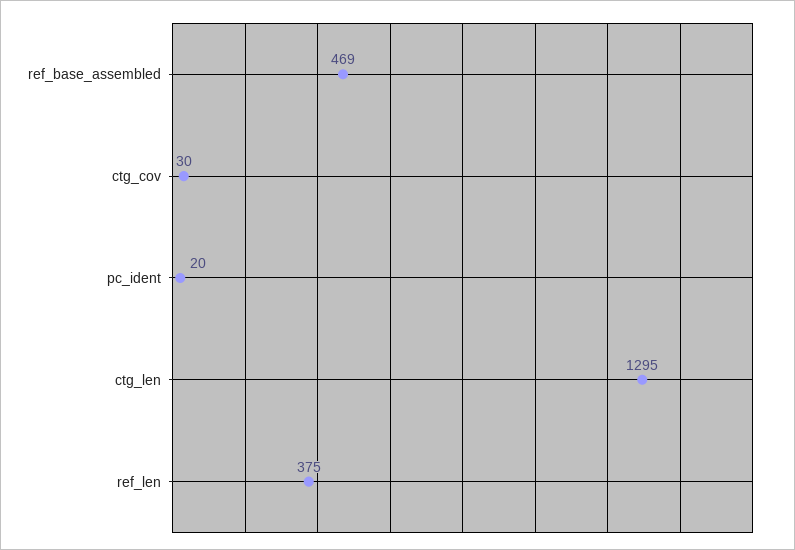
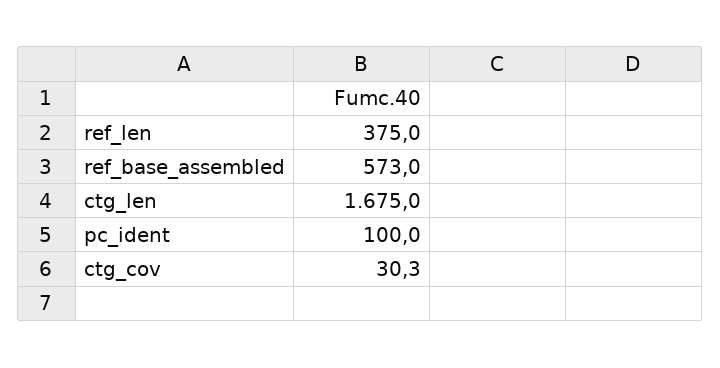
  {
-   "ref_base_assembled": 469,
+   "ref_base_assembled": 573,
    "ctg_cov": 30.3,
-   "pc_ident": 20,
+   "pc_ident": 100,
-   "ctg_len": 1295,
+   "ctg_len": 1675,
    "ref_len": 375
  }

